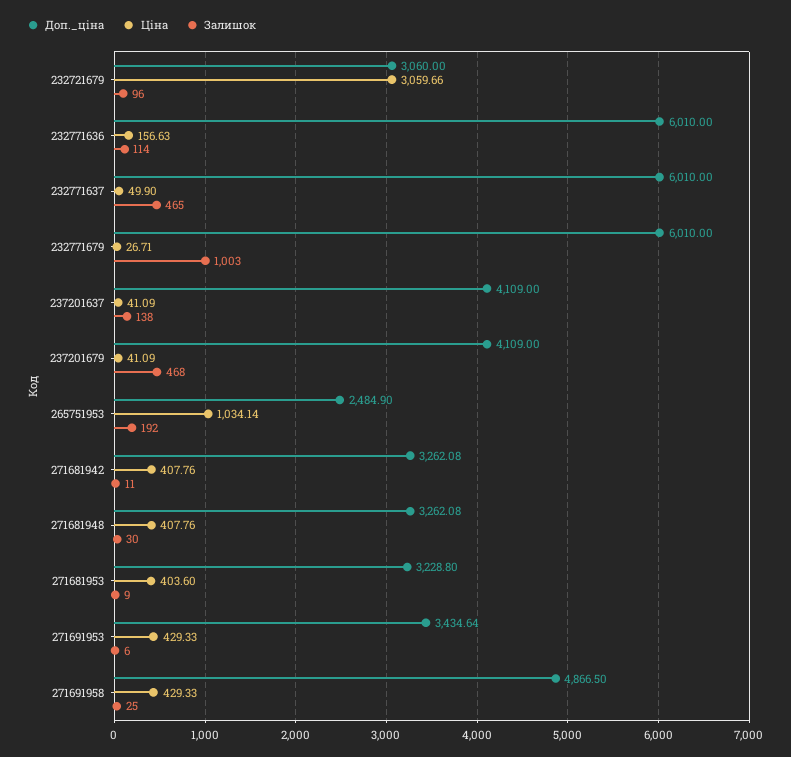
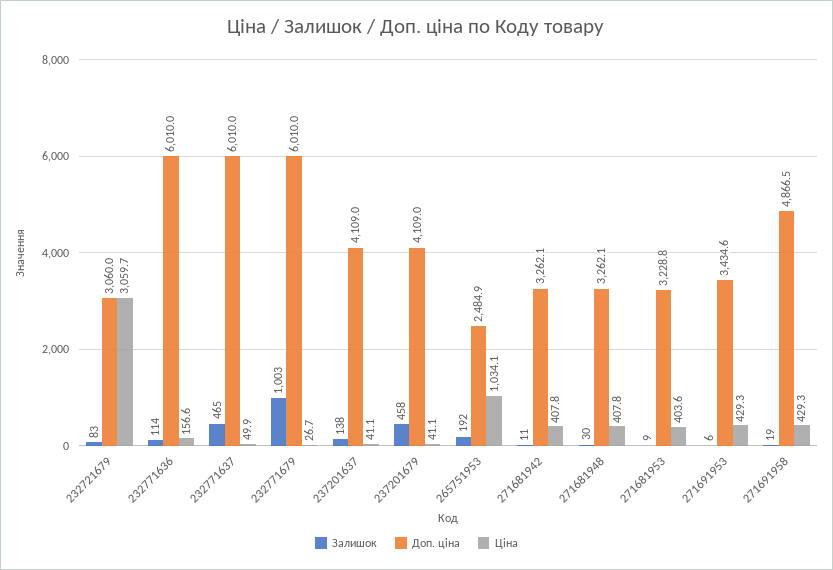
  {
    "Доп._ціна": {
      "232721679": 3060,
      "232771636": 6010,
      "232771637": 6010,
      "232771679": 6010,
      "237201637": 4109,
      "237201679": 4109,
      "265751953": 2484.9,
      "271681942": 3262.08,
      "271681948": 3262.08,
      "271681953": 3228.8,
      "271691953": 3434.64,
      "271691958": 4866.5
    },
    "Ціна": {
      "232721679": 3059.66,
      "232771636": 156.63,
      "232771637": 49.9,
      "232771679": 26.71,
      "237201637": 41.09,
      "237201679": 41.09,
      "265751953": 1034.14,
      "271681942": 407.76,
      "271681948": 407.76,
      "271681953": 403.6,
      "271691953": 429.33,
      "271691958": 429.33
    },
    "Залишок": {
-     "232721679": 96,
+     "232721679": 83,
      "232771636": 114,
      "232771637": 465,
      "232771679": 1003,
      "237201637": 138,
-     "237201679": 468,
+     "237201679": 458,
      "265751953": 192,
      "271681942": 11,
      "271681948": 30,
      "271681953": 9,
      "271691953": 6,
-     "271691958": 25
+     "271691958": 19
    }
  }

